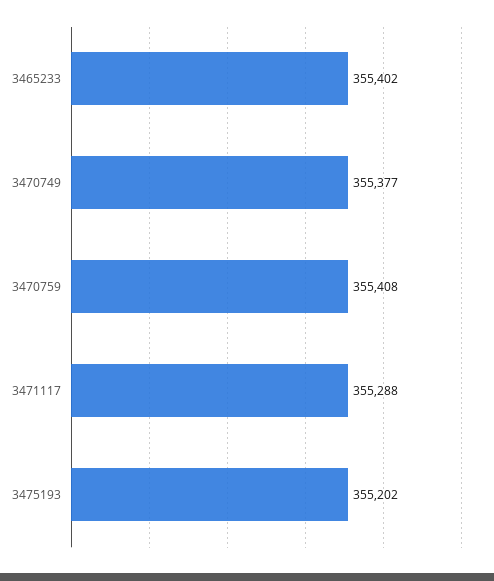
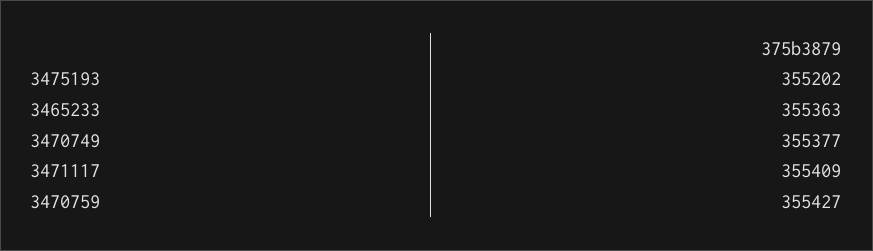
  {
-   "3465233": 355402,
+   "3465233": 355363,
    "3470749": 355377,
-   "3470759": 355408,
+   "3470759": 355427,
-   "3471117": 355288,
+   "3471117": 355409,
    "3475193": 355202
  }

